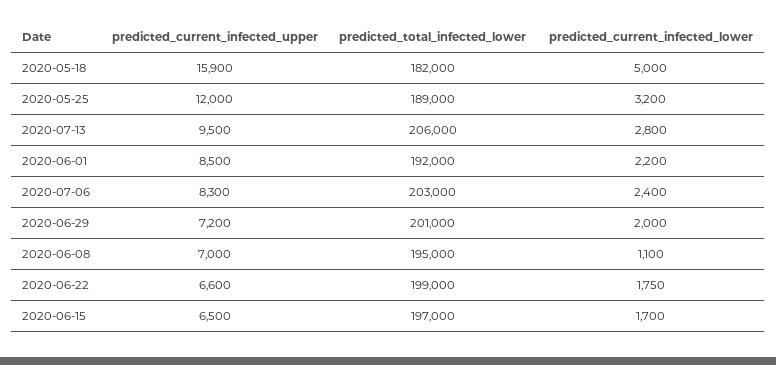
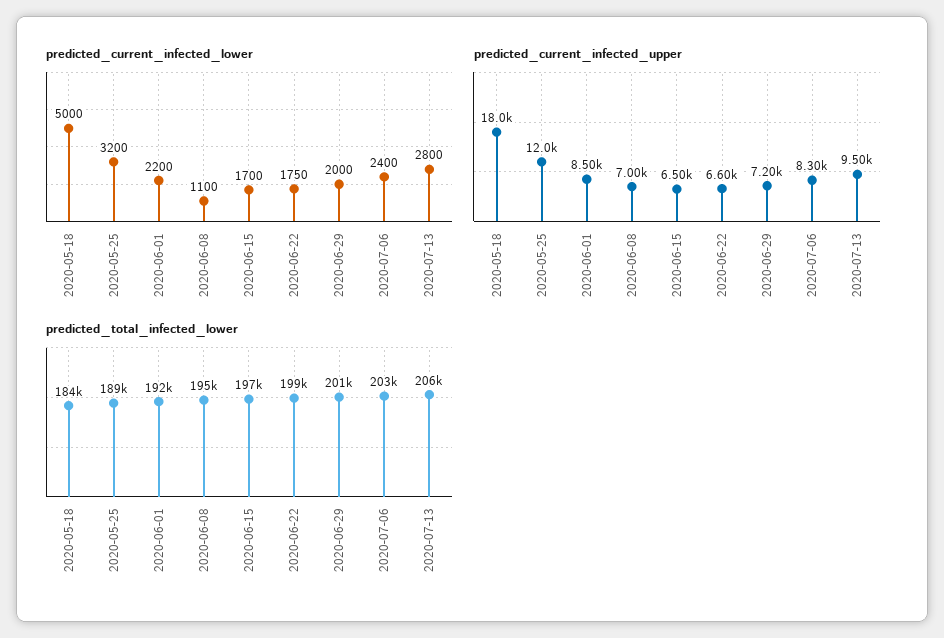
  {
    "predicted_current_infected_upper": {
-     "2020-05-18": 15900,
+     "2020-05-18": 18000,
      "2020-05-25": 12000,
      "2020-07-13": 9500,
      "2020-06-01": 8500,
      "2020-07-06": 8300,
      "2020-06-29": 7200,
      "2020-06-08": 7000,
      "2020-06-22": 6600,
      "2020-06-15": 6500
    },
    "predicted_total_infected_lower": {
-     "2020-05-18": 182000,
+     "2020-05-18": 184000,
      "2020-05-25": 189000,
      "2020-07-13": 206000,
      "2020-06-01": 192000,
      "2020-07-06": 203000,
      "2020-06-29": 201000,
      "2020-06-08": 195000,
      "2020-06-22": 199000,
      "2020-06-15": 197000
    },
    "predicted_current_infected_lower": {
      "2020-05-18": 5000,
      "2020-05-25": 3200,
      "2020-07-13": 2800,
      "2020-06-01": 2200,
      "2020-07-06": 2400,
      "2020-06-29": 2000,
      "2020-06-08": 1100,
      "2020-06-22": 1750,
      "2020-06-15": 1700
    }
  }

